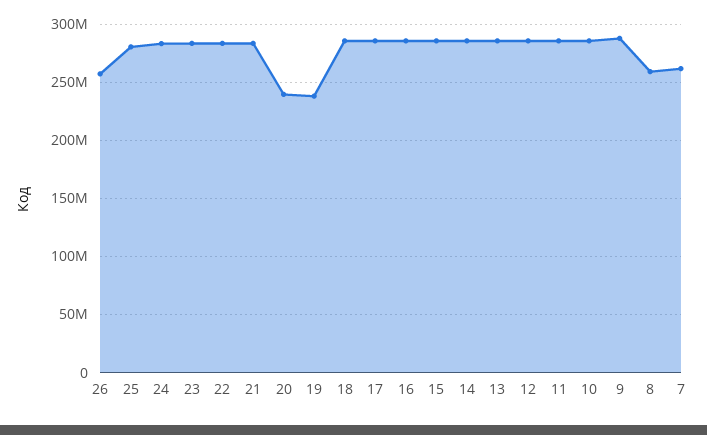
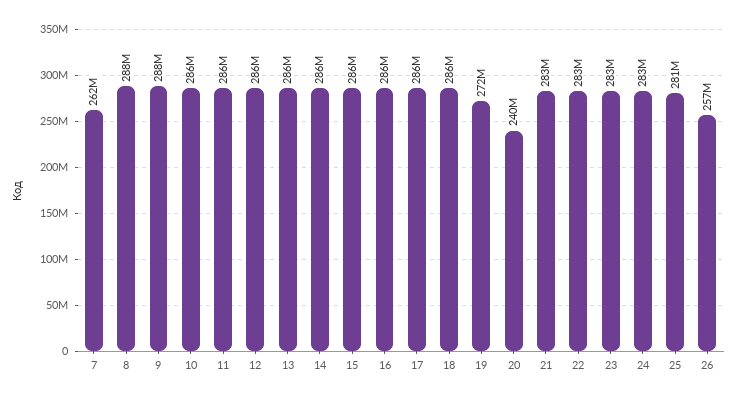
  {
    "26": 257000000,
    "25": 281000000,
    "24": 283000000,
    "23": 283000000,
    "22": 283000000,
    "21": 283000000,
    "20": 240000000,
-   "19": 240000000,
+   "19": 272000000,
    "18": 286000000,
    "17": 286000000,
    "16": 286000000,
    "15": 286000000,
    "14": 286000000,
    "13": 286000000,
    "12": 286000000,
    "11": 286000000,
    "10": 286000000,
    "9": 288000000,
-   "8": 260000000,
+   "8": 288000000,
    "7": 262000000
  }

